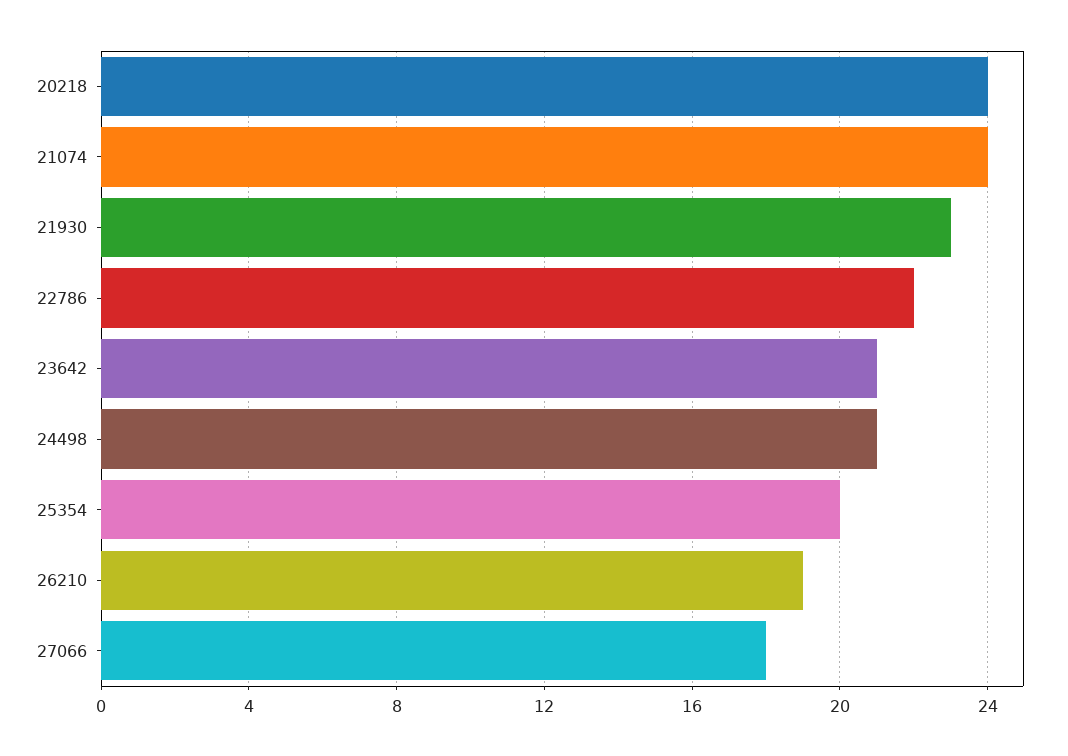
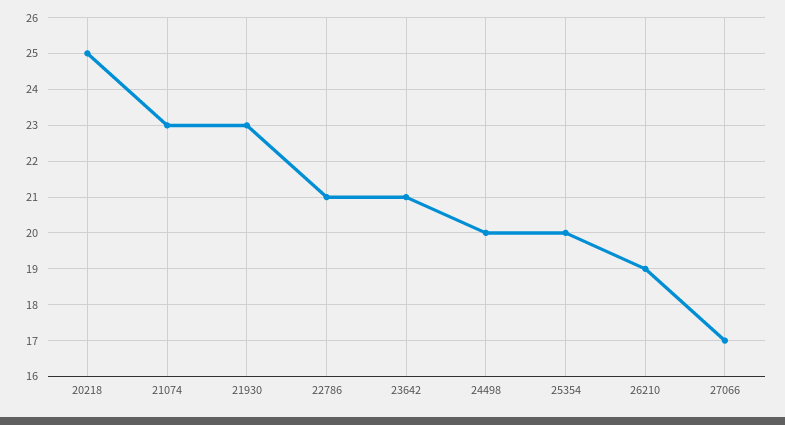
  {
-   "20218": 24,
+   "20218": 25,
-   "21074": 24,
+   "21074": 23,
    "21930": 23,
-   "22786": 22,
+   "22786": 21,
    "23642": 21,
-   "24498": 21,
+   "24498": 20,
    "25354": 20,
    "26210": 19,
-   "27066": 18
+   "27066": 17
  }

